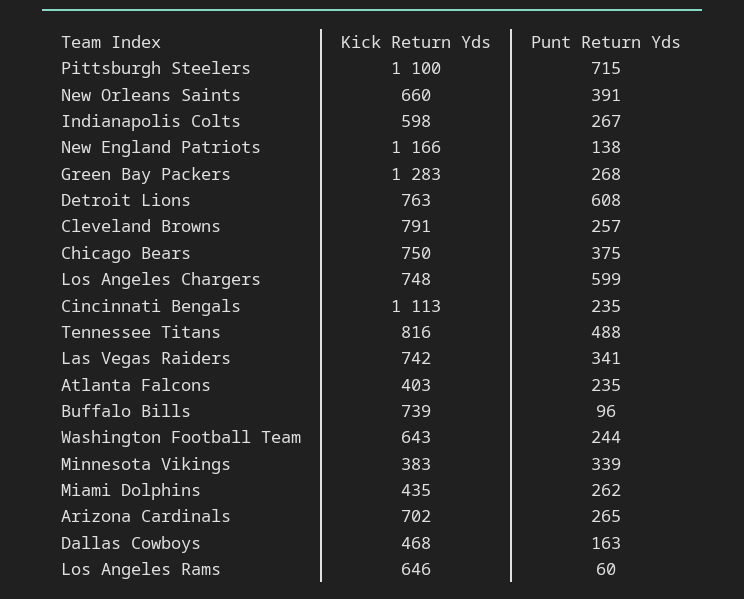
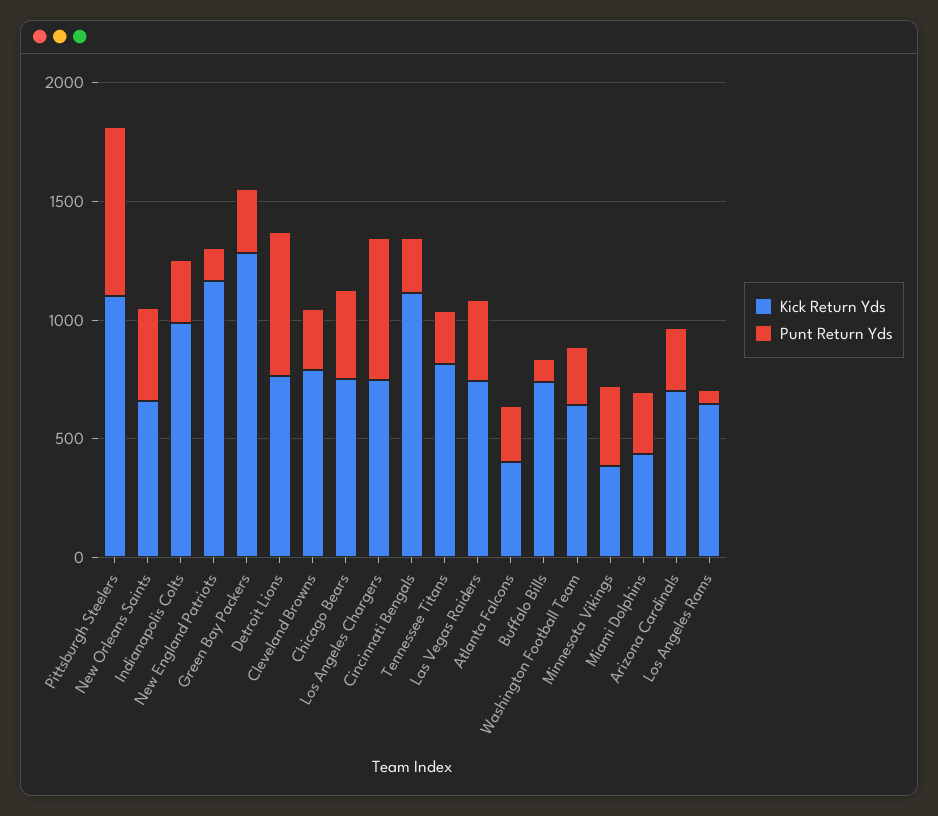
  {
    "Kick Return Yds": {
      "Pittsburgh Steelers": 1100,
      "New Orleans Saints": 660,
-     "Indianapolis Colts": 598,
+     "Indianapolis Colts": 1000,
      "New England Patriots": 1166,
      "Green Bay Packers": 1283,
      "Detroit Lions": 763,
      "Cleveland Browns": 791,
      "Chicago Bears": 750,
      "Los Angeles Chargers": 748,
      "Cincinnati Bengals": 1113,
      "Tennessee Titans": 816,
      "Las Vegas Raiders": 742,
      "Atlanta Falcons": 403,
      "Buffalo Bills": 739,
      "Washington Football Team": 643,
      "Minnesota Vikings": 383,
      "Miami Dolphins": 435,
      "Arizona Cardinals": 702,
-     "Dallas Cowboys": 468,
      "Los Angeles Rams": 646
    },
    "Punt Return Yds": {
      "Pittsburgh Steelers": 715,
      "New Orleans Saints": 391,
      "Indianapolis Colts": 267,
      "New England Patriots": 138,
      "Green Bay Packers": 268,
      "Detroit Lions": 608,
      "Cleveland Browns": 257,
      "Chicago Bears": 375,
      "Los Angeles Chargers": 599,
      "Cincinnati Bengals": 235,
-     "Tennessee Titans": 488,
+     "Tennessee Titans": 200,
      "Las Vegas Raiders": 341,
      "Atlanta Falcons": 235,
      "Buffalo Bills": 96,
      "Washington Football Team": 244,
      "Minnesota Vikings": 339,
      "Miami Dolphins": 262,
      "Arizona Cardinals": 265,
-     "Dallas Cowboys": 163,
      "Los Angeles Rams": 60
    }
  }

